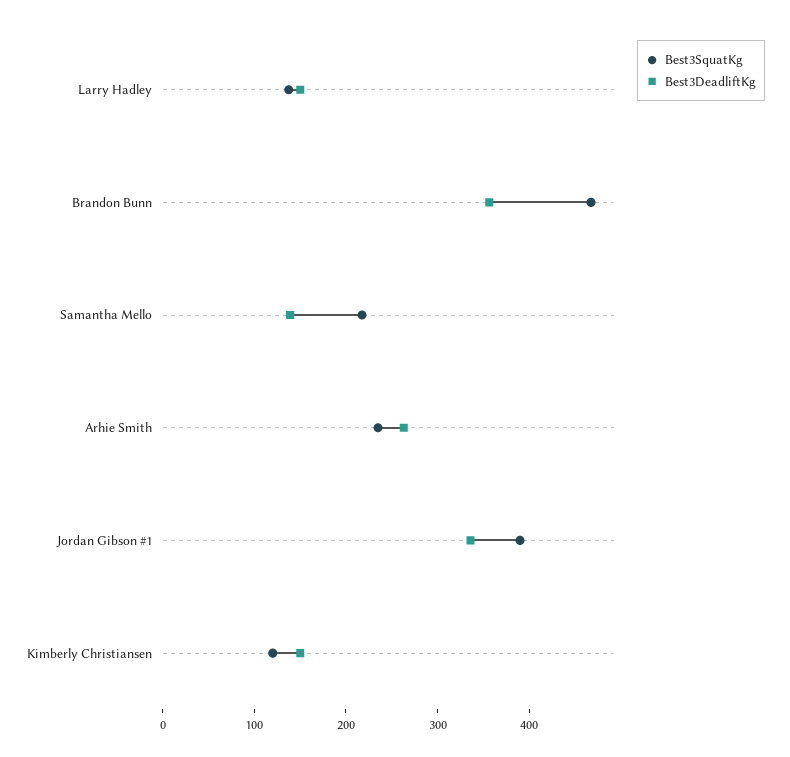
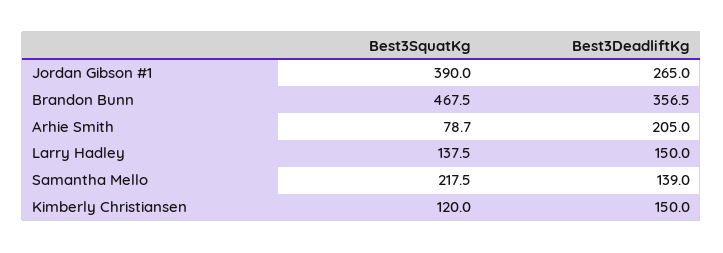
  {
    "Best3SquatKg": {
      "Larry Hadley": 137.5,
      "Brandon Bunn": 467.5,
      "Samantha Mello": 217.5,
-     "Arhie Smith": 240,
+     "Arhie Smith": 78.7,
      "Jordan Gibson #1": 390,
      "Kimberly Christiansen": 120
    },
    "Best3DeadliftKg": {
      "Larry Hadley": 150,
      "Brandon Bunn": 356.5,
      "Samantha Mello": 139,
-     "Arhie Smith": 260,
+     "Arhie Smith": 205,
-     "Jordan Gibson #1": 340,
+     "Jordan Gibson #1": 265,
      "Kimberly Christiansen": 150
    }
  }

